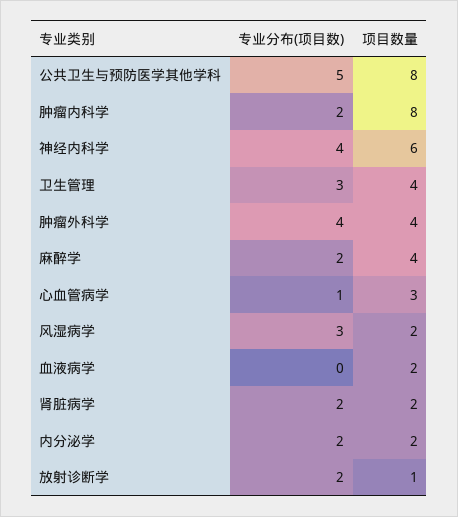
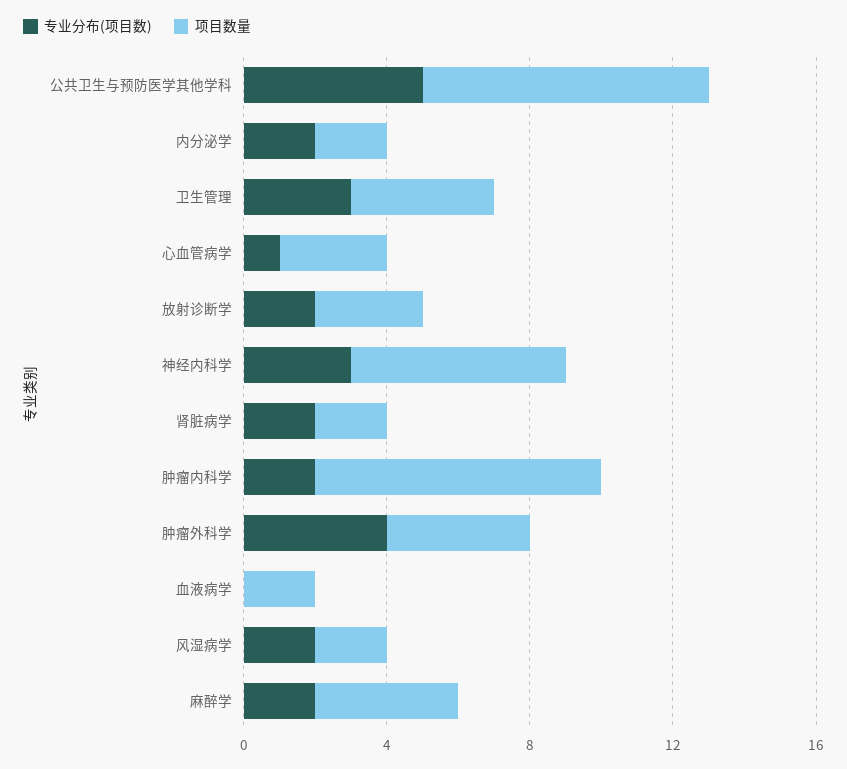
  {
    "专业分布(项目数)": {
      "公共卫生与预防医学其他学科": 5,
      "肿瘤内科学": 2,
-     "神经内科学": 4,
+     "神经内科学": 3,
      "卫生管理": 3,
      "肿瘤外科学": 4,
      "麻醉学": 2,
      "心血管病学": 1,
-     "风湿病学": 3,
+     "风湿病学": 2,
      "血液病学": 0,
      "肾脏病学": 2,
      "内分泌学": 2,
      "放射诊断学": 2
    },
    "项目数量": {
      "公共卫生与预防医学其他学科": 8,
      "肿瘤内科学": 8,
      "神经内科学": 6,
      "卫生管理": 4,
      "肿瘤外科学": 4,
      "麻醉学": 4,
      "心血管病学": 3,
      "风湿病学": 2,
      "血液病学": 2,
      "肾脏病学": 2,
      "内分泌学": 2,
-     "放射诊断学": 1
+     "放射诊断学": 3
    }
  }

